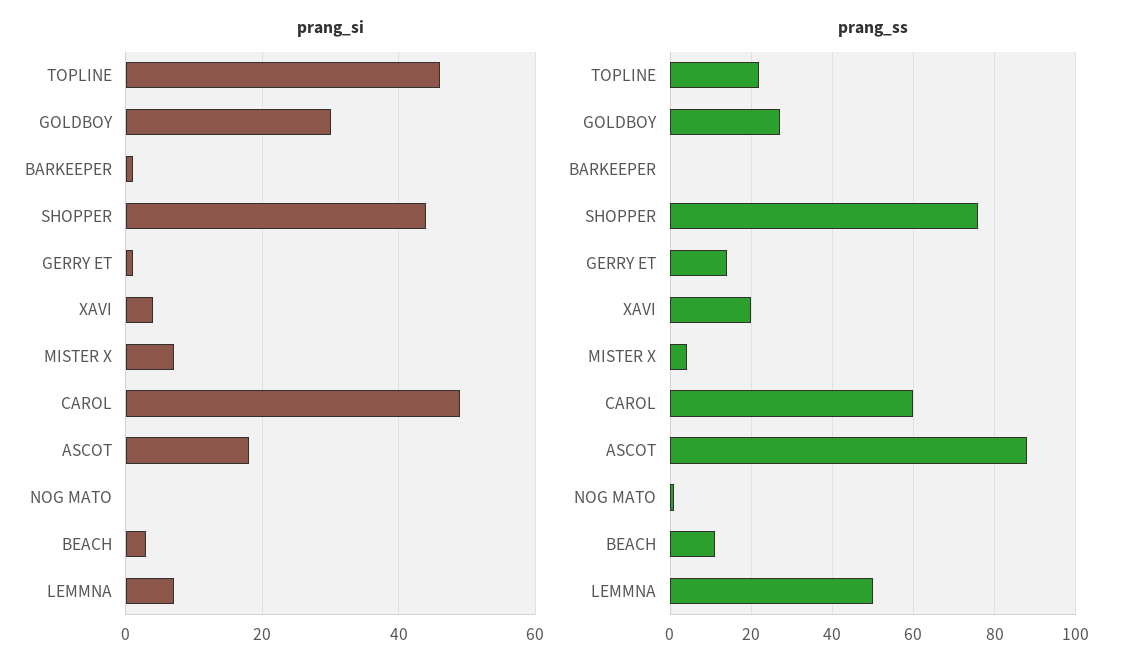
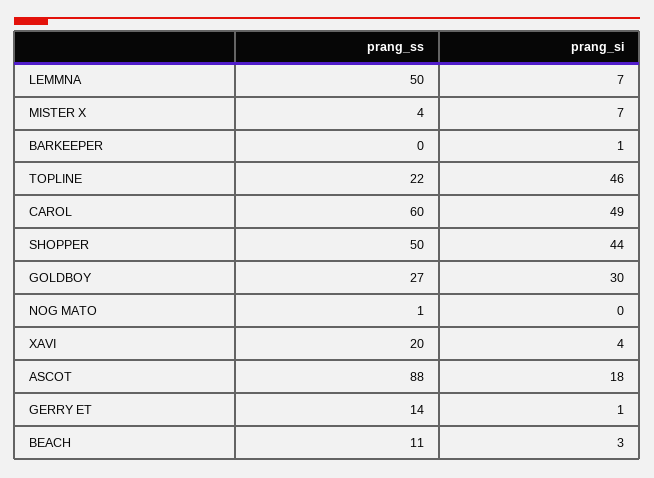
  {
    "prang_si": {
      "TOPLINE": 46,
      "GOLDBOY": 30,
      "BARKEEPER": 1,
      "SHOPPER": 44,
      "GERRY ET": 1,
      "XAVI": 4,
      "MISTER X": 7,
      "CAROL": 49,
      "ASCOT": 18,
      "NOG MATO": 0,
      "BEACH": 3,
      "LEMMNA": 7
    },
    "prang_ss": {
      "TOPLINE": 22,
      "GOLDBOY": 27,
      "BARKEEPER": 0,
-     "SHOPPER": 75,
+     "SHOPPER": 50,
      "GERRY ET": 14,
      "XAVI": 20,
      "MISTER X": 4,
      "CAROL": 60,
      "ASCOT": 88,
      "NOG MATO": 1,
      "BEACH": 11,
      "LEMMNA": 50
    }
  }

